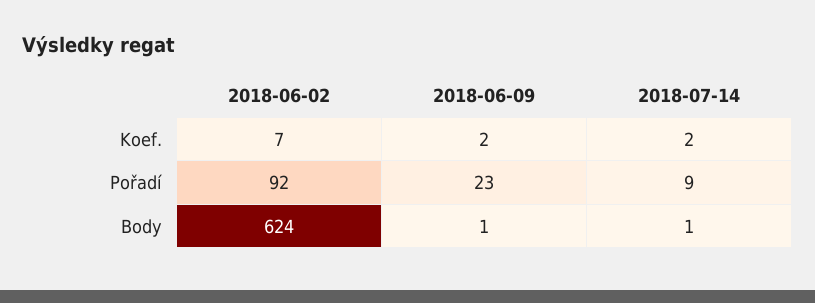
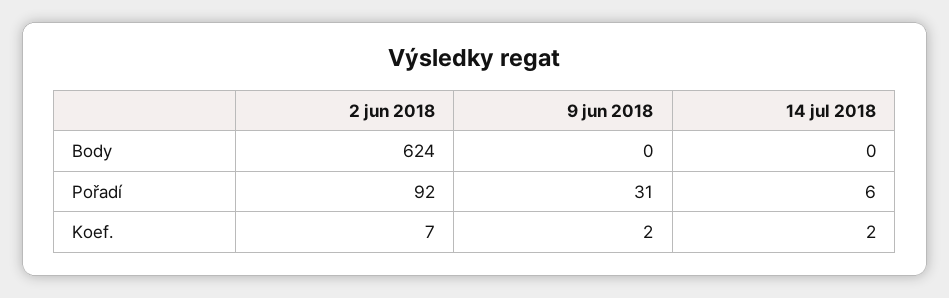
  {
    "2018-06-02": {
      "Koef.": 7,
      "Pořadí": 92,
      "Body": 624
    },
    "2018-06-09": {
      "Koef.": 2,
-     "Pořadí": 23,
+     "Pořadí": 31,
-     "Body": 1
+     "Body": 0
    },
    "2018-07-14": {
      "Koef.": 2,
-     "Pořadí": 9,
+     "Pořadí": 6,
-     "Body": 1
+     "Body": 0
    }
  }

